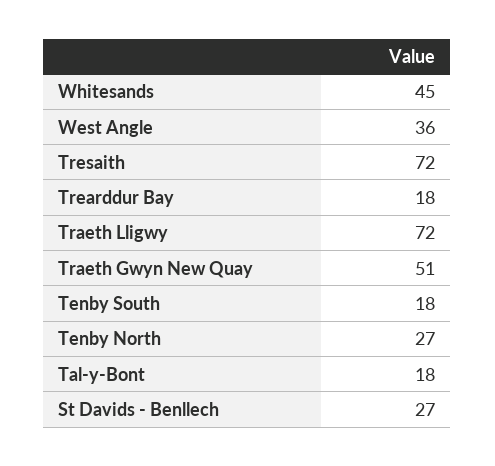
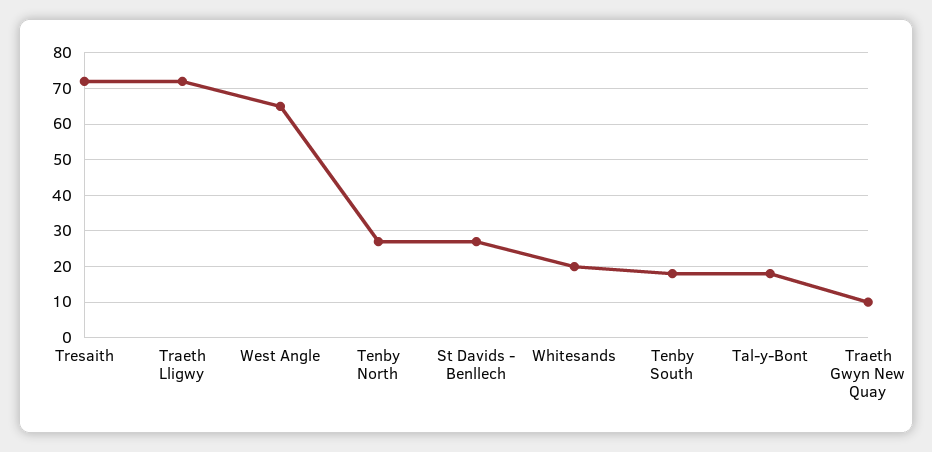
  {
-   "Whitesands": 45,
+   "Whitesands": 20,
-   "West Angle": 36,
+   "West Angle": 65,
    "Tresaith": 72,
-   "Trearddur Bay": 18,
    "Traeth Lligwy": 72,
-   "Traeth Gwyn New Quay": 51,
+   "Traeth Gwyn New Quay": 10,
    "Tenby South": 18,
    "Tenby North": 27,
    "Tal-y-Bont": 18,
    "St Davids - Benllech": 27
  }

